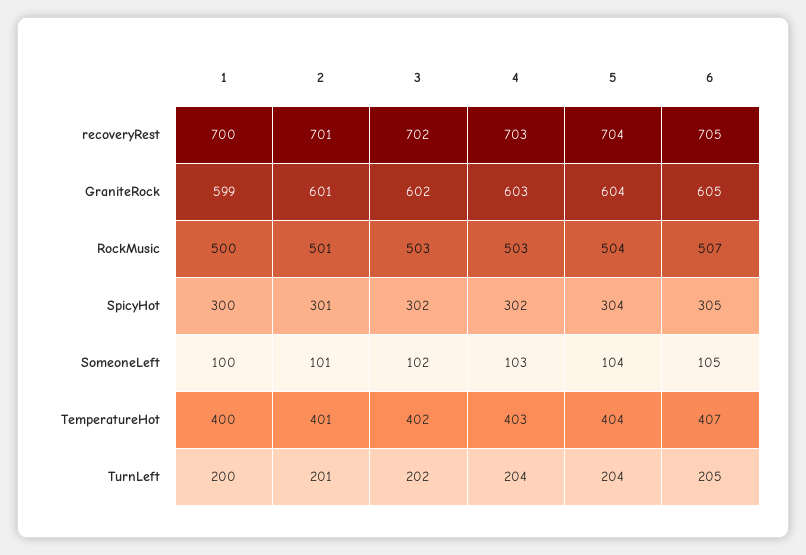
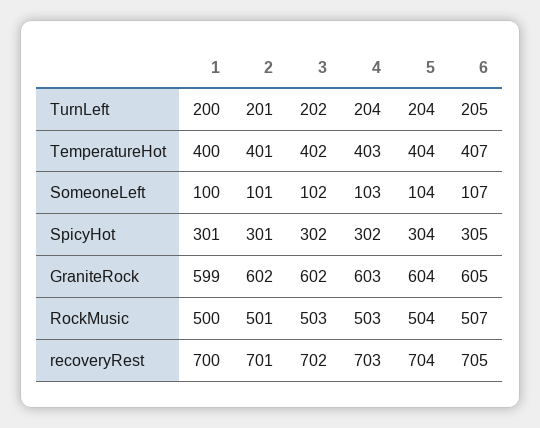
  {
    "1": {
      "recoveryRest": 700,
      "GraniteRock": 599,
      "RockMusic": 500,
-     "SpicyHot": 300,
+     "SpicyHot": 301,
      "SomeoneLeft": 100,
      "TemperatureHot": 400,
      "TurnLeft": 200
    },
    "2": {
      "recoveryRest": 701,
-     "GraniteRock": 601,
+     "GraniteRock": 602,
      "RockMusic": 501,
      "SpicyHot": 301,
      "SomeoneLeft": 101,
      "TemperatureHot": 401,
      "TurnLeft": 201
    },
    "3": {
      "recoveryRest": 702,
      "GraniteRock": 602,
      "RockMusic": 503,
      "SpicyHot": 302,
      "SomeoneLeft": 102,
      "TemperatureHot": 402,
      "TurnLeft": 202
    },
    "4": {
      "recoveryRest": 703,
      "GraniteRock": 603,
      "RockMusic": 503,
      "SpicyHot": 302,
      "SomeoneLeft": 103,
      "TemperatureHot": 403,
      "TurnLeft": 204
    },
    "5": {
      "recoveryRest": 704,
      "GraniteRock": 604,
      "RockMusic": 504,
      "SpicyHot": 304,
      "SomeoneLeft": 104,
      "TemperatureHot": 404,
      "TurnLeft": 204
    },
    "6": {
      "recoveryRest": 705,
      "GraniteRock": 605,
      "RockMusic": 507,
      "SpicyHot": 305,
-     "SomeoneLeft": 105,
+     "SomeoneLeft": 107,
      "TemperatureHot": 407,
      "TurnLeft": 205
    }
  }

